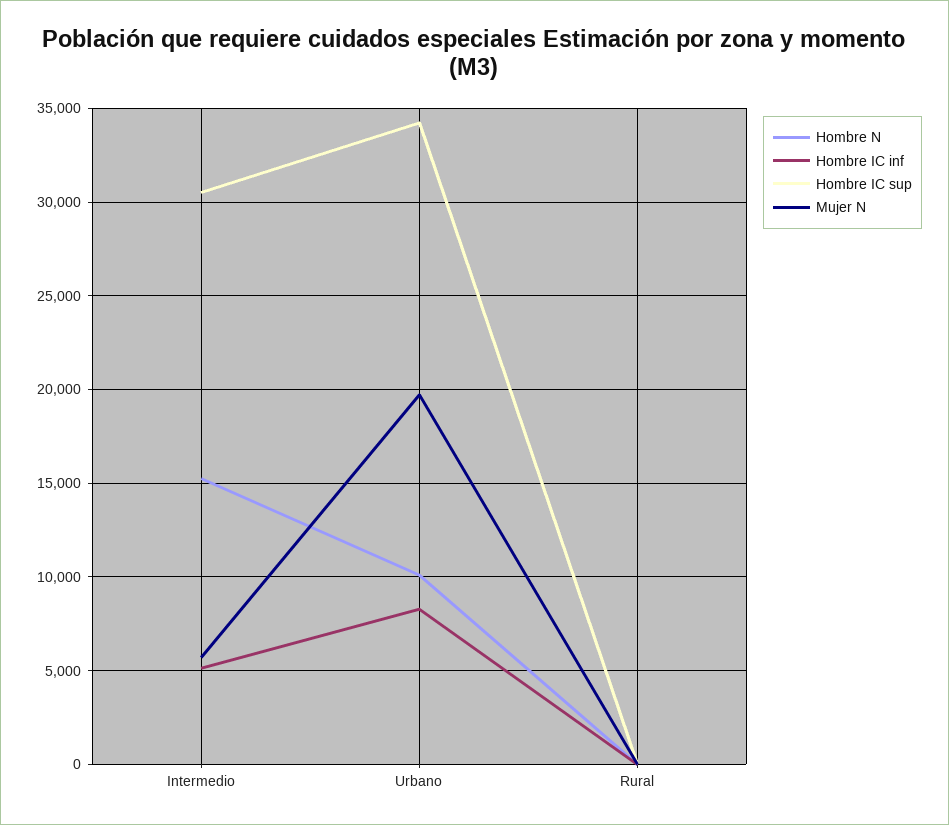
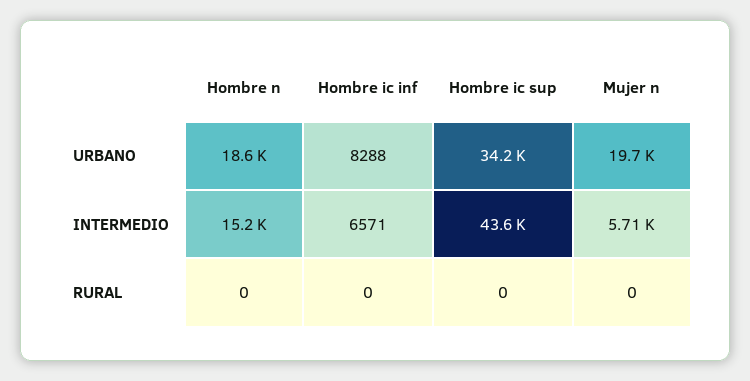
  {
    "Hombre N": {
      "Intermedio": 15200,
-     "Urbano": 10000,
+     "Urbano": 18600,
      "Rural": 0
    },
    "Hombre IC inf": {
-     "Intermedio": 5000,
+     "Intermedio": 6571,
      "Urbano": 8288,
      "Rural": 0
    },
    "Hombre IC sup": {
-     "Intermedio": 30500,
+     "Intermedio": 43600,
      "Urbano": 34200,
      "Rural": 0
    },
    "Mujer N": {
      "Intermedio": 5710,
      "Urbano": 19700,
      "Rural": 0
    }
  }

